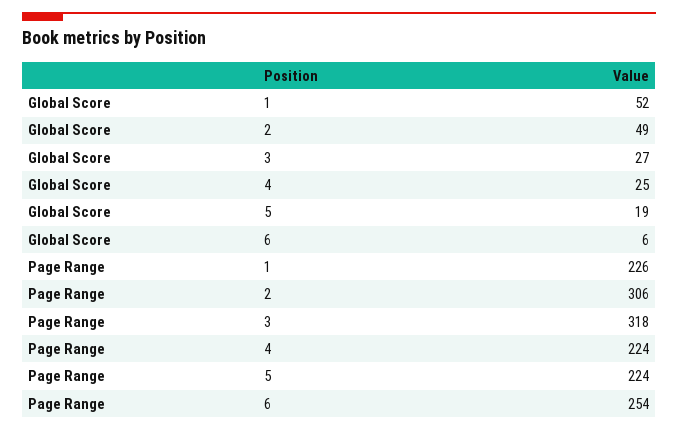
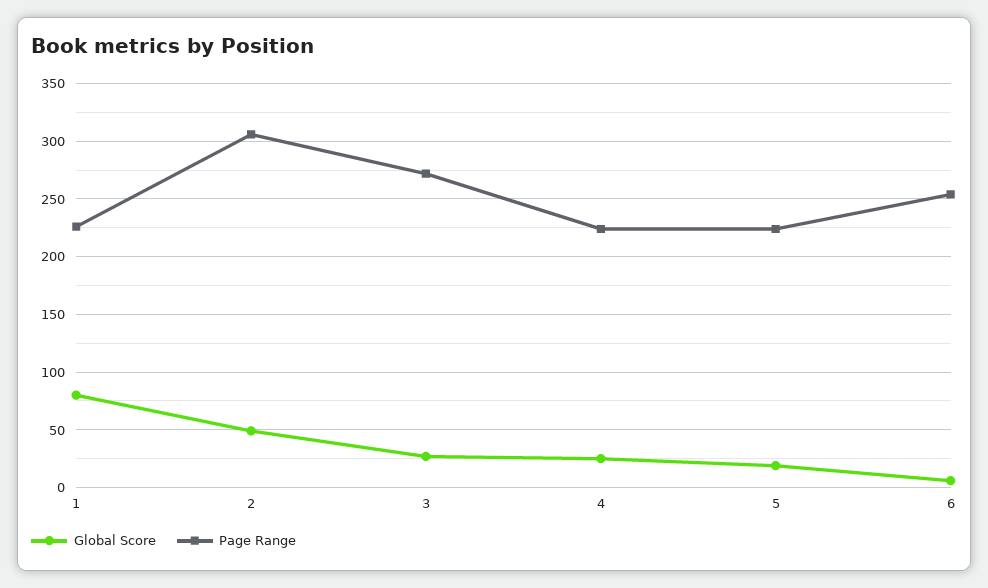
  {
    "Global Score": {
-     "1": 52,
+     "1": 80,
      "2": 49,
      "3": 27,
      "4": 25,
      "5": 19,
      "6": 6
    },
    "Page Range": {
      "1": 226,
      "2": 306,
-     "3": 318,
+     "3": 270,
      "4": 224,
      "5": 224,
      "6": 254
    }
  }

